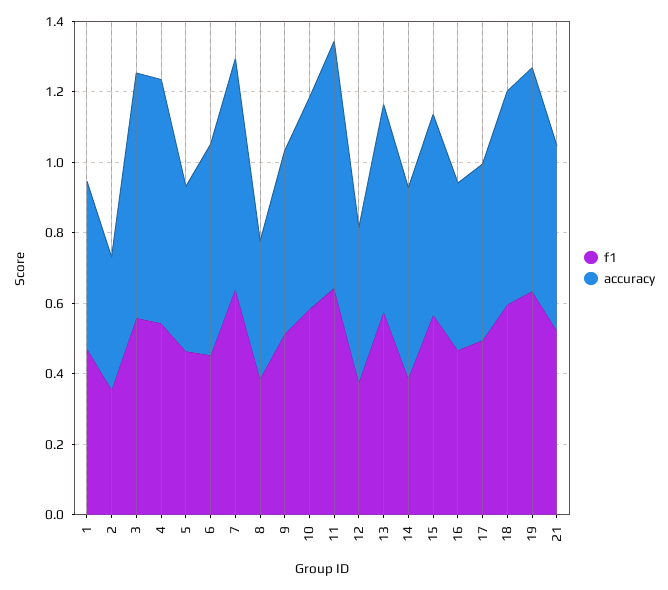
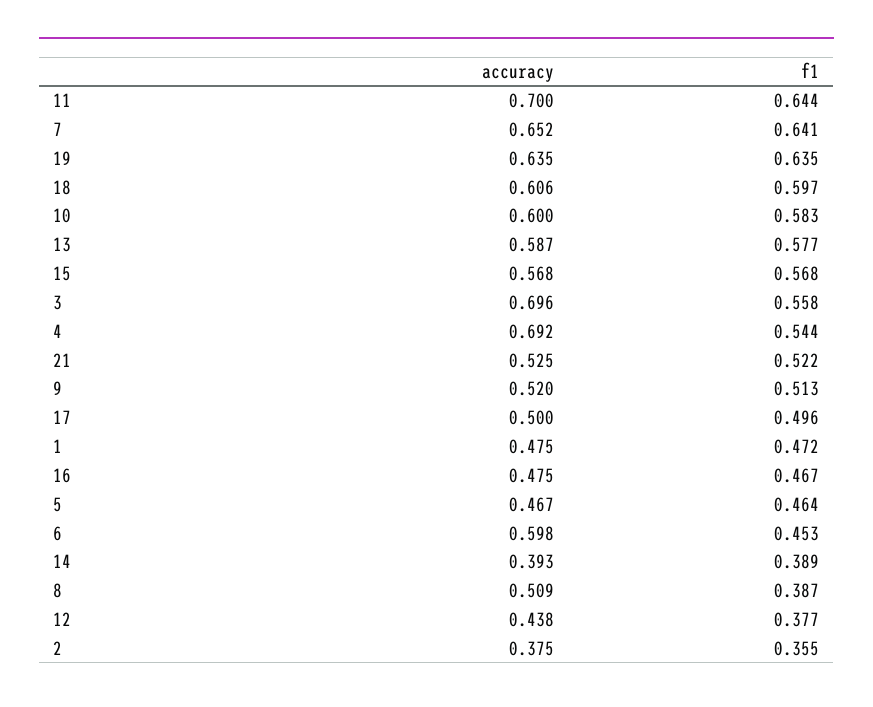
  {
    "f1": {
      "1": 0.472,
      "2": 0.355,
      "3": 0.558,
      "4": 0.544,
      "5": 0.464,
      "6": 0.453,
      "7": 0.641,
      "8": 0.387,
      "9": 0.513,
      "10": 0.583,
      "11": 0.644,
      "12": 0.377,
      "13": 0.577,
      "14": 0.389,
      "15": 0.568,
      "16": 0.467,
      "17": 0.496,
      "18": 0.597,
      "19": 0.635,
      "21": 0.522
    },
    "accuracy": {
      "1": 0.475,
      "2": 0.375,
      "3": 0.696,
      "4": 0.692,
      "5": 0.467,
      "6": 0.598,
      "7": 0.652,
-     "8": 0.4,
+     "8": 0.509,
      "9": 0.52,
      "10": 0.6,
      "11": 0.7,
      "12": 0.438,
      "13": 0.587,
-     "14": 0.55,
+     "14": 0.393,
      "15": 0.568,
      "16": 0.475,
      "17": 0.5,
      "18": 0.606,
      "19": 0.635,
      "21": 0.525
    }
  }

